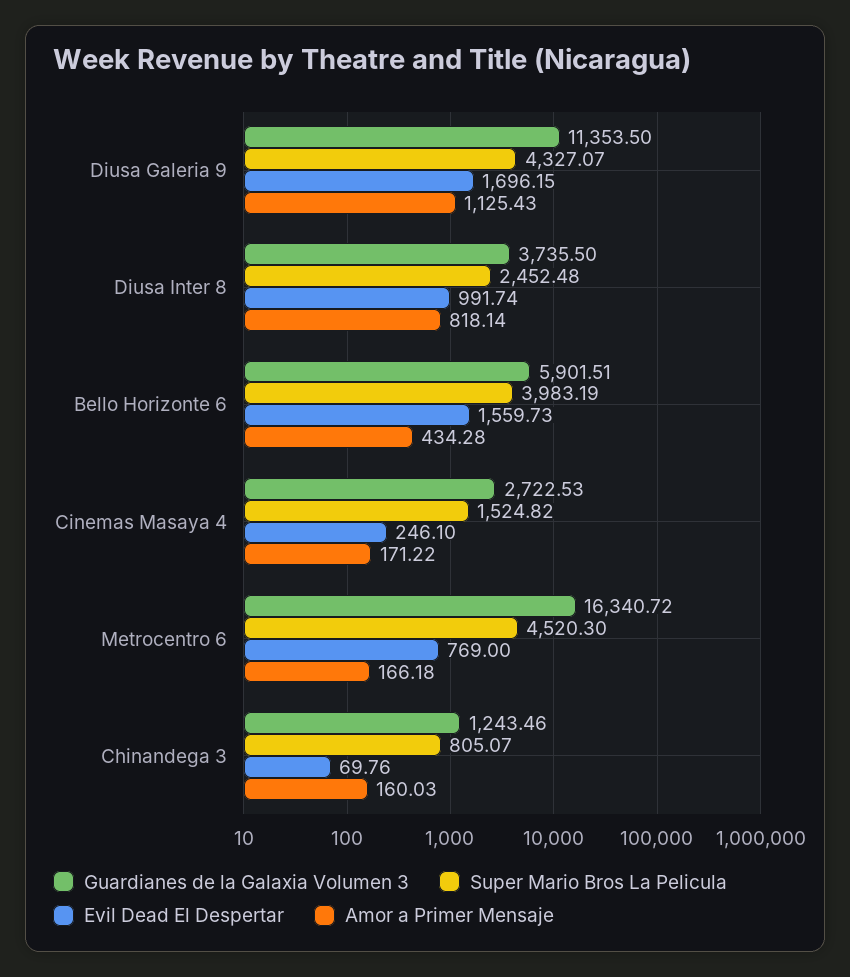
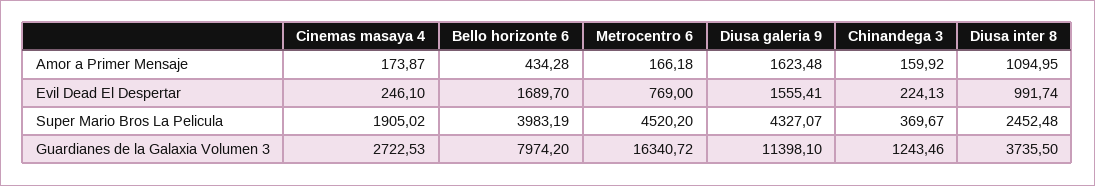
  {
    "Guardianes de la Galaxia Volumen 3": {
-     "Diusa Galeria 9": 11353.5,
+     "Diusa Galeria 9": 11398.1,
      "Diusa Inter 8": 3735.5,
-     "Bello Horizonte 6": 5901.51,
+     "Bello Horizonte 6": 7974.2,
      "Cinemas Masaya 4": 2722.53,
      "Metrocentro 6": 16340.72,
      "Chinandega 3": 1243.46
    },
    "Super Mario Bros La Pelicula": {
      "Diusa Galeria 9": 4327.07,
      "Diusa Inter 8": 2452.48,
      "Bello Horizonte 6": 3983.19,
-     "Cinemas Masaya 4": 1524.82,
+     "Cinemas Masaya 4": 1905.02,
-     "Metrocentro 6": 4520.3,
+     "Metrocentro 6": 4520.2,
-     "Chinandega 3": 805.07
+     "Chinandega 3": 369.67
    },
    "Evil Dead El Despertar": {
-     "Diusa Galeria 9": 1696.15,
+     "Diusa Galeria 9": 1555.41,
      "Diusa Inter 8": 991.74,
-     "Bello Horizonte 6": 1559.73,
+     "Bello Horizonte 6": 1689.7,
      "Cinemas Masaya 4": 246.1,
      "Metrocentro 6": 769,
-     "Chinandega 3": 69.76
+     "Chinandega 3": 224.13
    },
    "Amor a Primer Mensaje": {
-     "Diusa Galeria 9": 1125.43,
+     "Diusa Galeria 9": 1623.48,
-     "Diusa Inter 8": 818.14,
+     "Diusa Inter 8": 1094.95,
      "Bello Horizonte 6": 434.28,
-     "Cinemas Masaya 4": 171.22,
+     "Cinemas Masaya 4": 173.87,
      "Metrocentro 6": 166.18,
-     "Chinandega 3": 160.03
+     "Chinandega 3": 159.92
    }
  }

